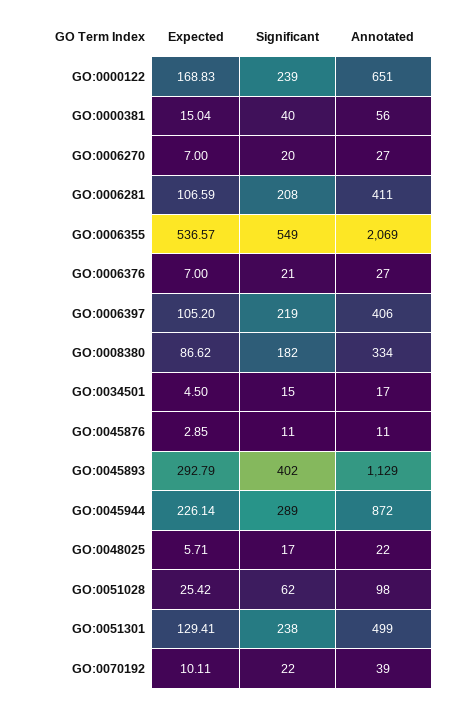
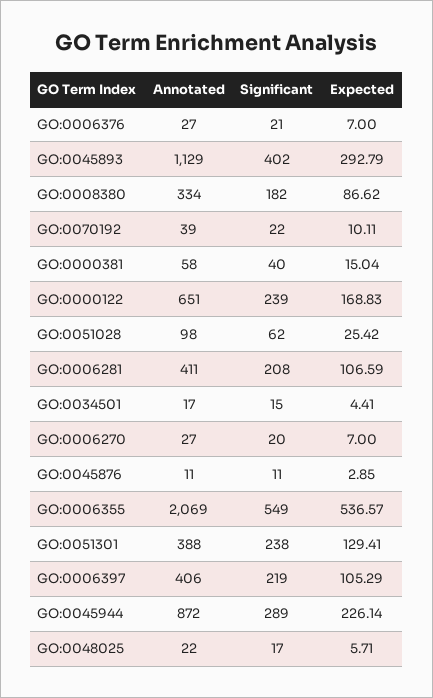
  {
    "Expected": {
      "GO:0000122": 168.83,
      "GO:0000381": 15.04,
      "GO:0006270": 7,
      "GO:0006281": 106.59,
      "GO:0006355": 536.57,
      "GO:0006376": 7,
-     "GO:0006397": 105.2,
+     "GO:0006397": 105.29,
      "GO:0008380": 86.62,
-     "GO:0034501": 4.5,
+     "GO:0034501": 4.41,
      "GO:0045876": 2.85,
      "GO:0045893": 292.79,
      "GO:0045944": 226.14,
      "GO:0048025": 5.71,
      "GO:0051028": 25.42,
      "GO:0051301": 129.41,
      "GO:0070192": 10.11
    },
    "Significant": {
      "GO:0000122": 239,
      "GO:0000381": 40,
      "GO:0006270": 20,
      "GO:0006281": 208,
      "GO:0006355": 549,
      "GO:0006376": 21,
      "GO:0006397": 219,
      "GO:0008380": 182,
      "GO:0034501": 15,
      "GO:0045876": 11,
      "GO:0045893": 402,
      "GO:0045944": 289,
      "GO:0048025": 17,
      "GO:0051028": 62,
      "GO:0051301": 238,
      "GO:0070192": 22
    },
    "Annotated": {
      "GO:0000122": 651,
-     "GO:0000381": 56,
+     "GO:0000381": 58,
      "GO:0006270": 27,
      "GO:0006281": 411,
      "GO:0006355": 2069,
      "GO:0006376": 27,
      "GO:0006397": 406,
      "GO:0008380": 334,
      "GO:0034501": 17,
      "GO:0045876": 11,
      "GO:0045893": 1129,
      "GO:0045944": 872,
      "GO:0048025": 22,
      "GO:0051028": 98,
-     "GO:0051301": 499,
+     "GO:0051301": 388,
      "GO:0070192": 39
    }
  }

